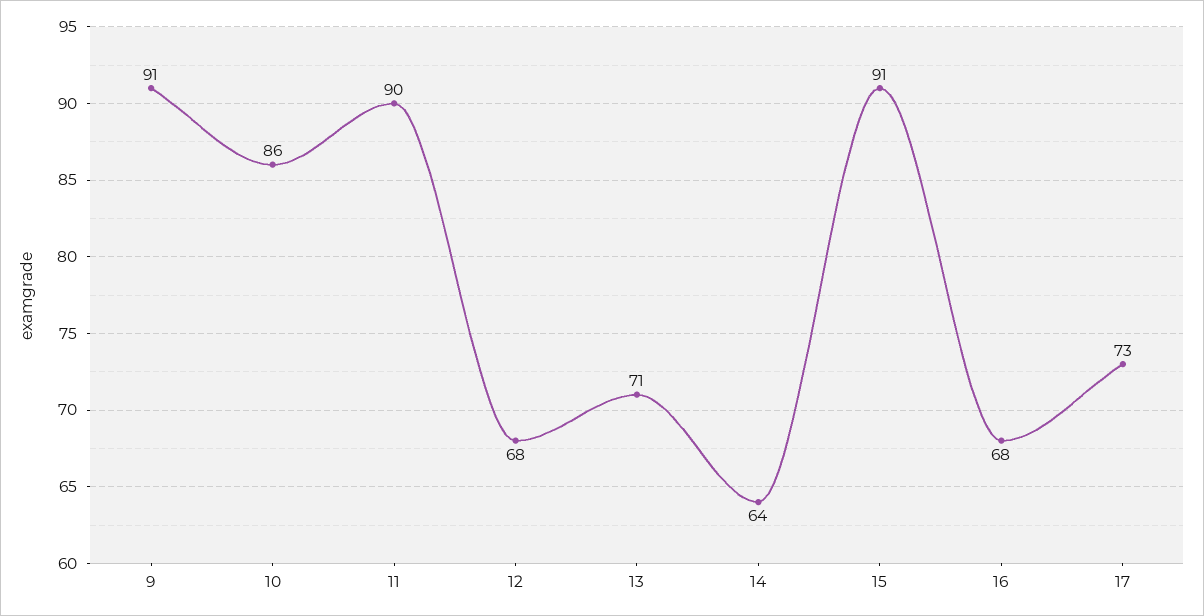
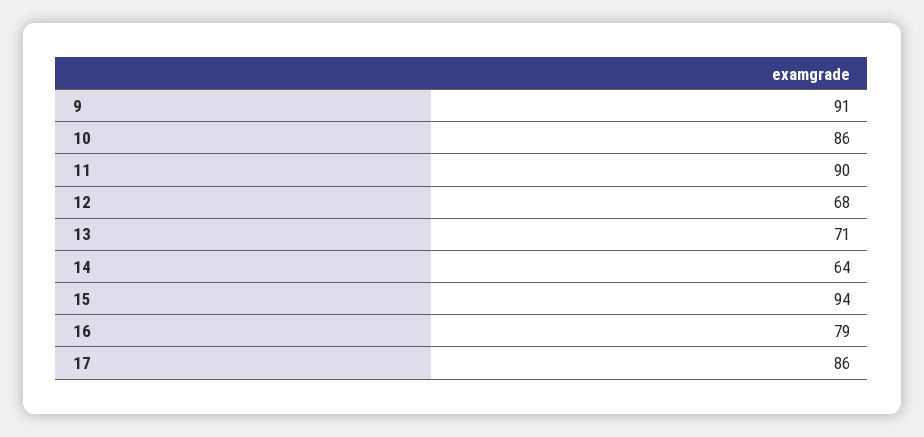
  {
    "9": 91,
    "10": 86,
    "11": 90,
    "12": 68,
    "13": 71,
    "14": 64,
-   "15": 91,
+   "15": 94,
-   "16": 68,
+   "16": 79,
-   "17": 73
+   "17": 86
  }

